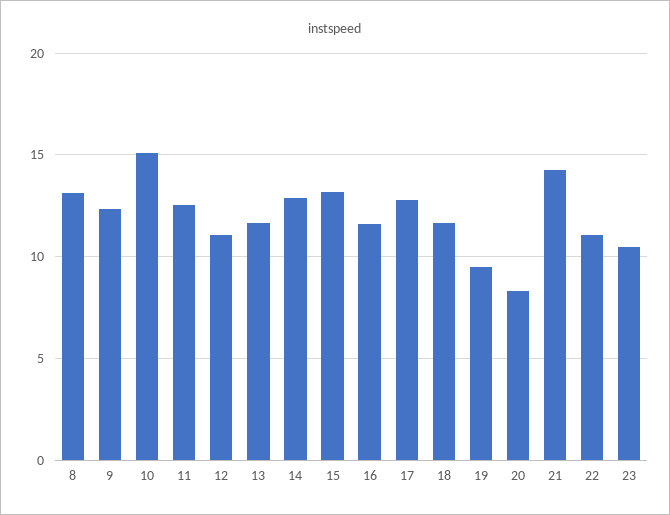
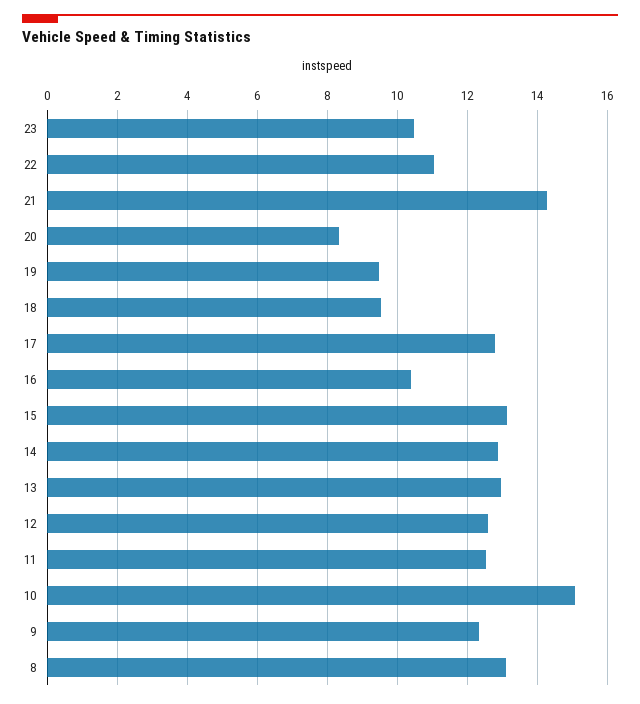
  {
    "8": 13.2,
    "9": 12.4,
    "10": 15,
    "11": 12.6,
-   "12": 11,
+   "12": 12.6,
-   "13": 11.5,
+   "13": 13,
    "14": 12.8,
    "15": 13.2,
-   "16": 11.5,
+   "16": 10.4,
    "17": 12.8,
-   "18": 11.5,
+   "18": 9.6,
    "19": 9.4,
    "20": 8.4,
    "21": 14.2,
    "22": 11,
    "23": 10.4
  }

